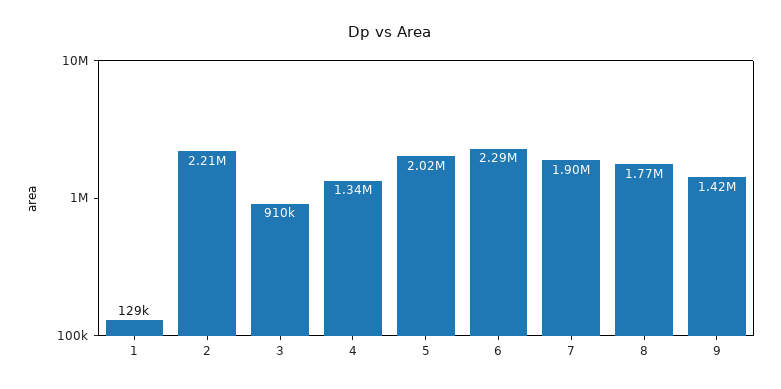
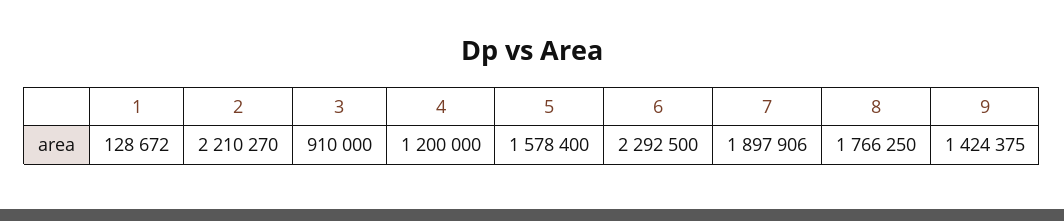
  {
    "1": 128672,
    "2": 2210270,
    "3": 910000,
-   "4": 1340000,
+   "4": 1200000,
-   "5": 2020000,
+   "5": 1578400,
    "6": 2292500,
    "7": 1897906,
    "8": 1766250,
    "9": 1424375
  }

